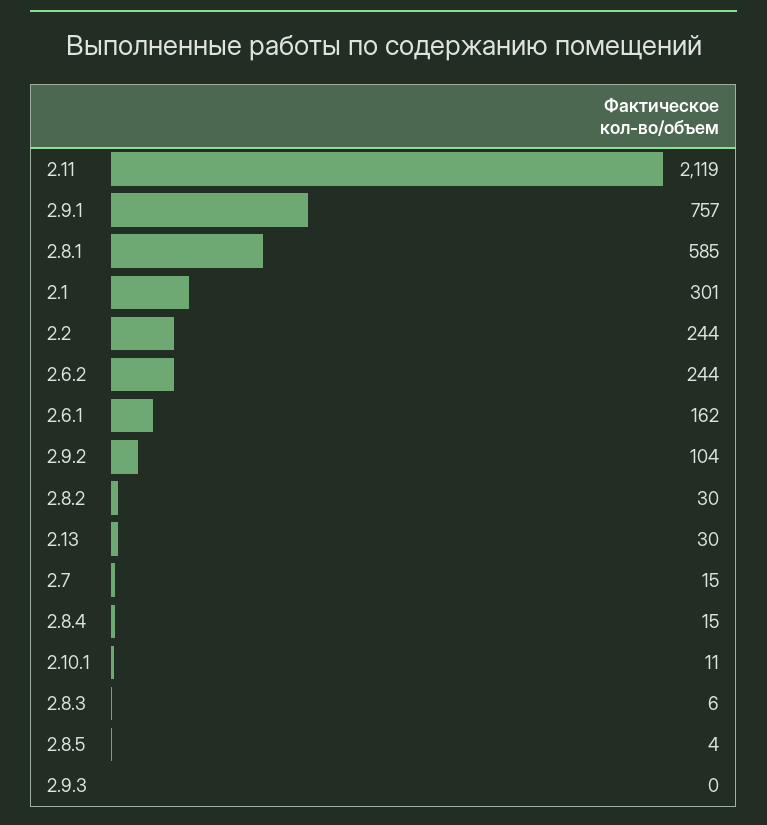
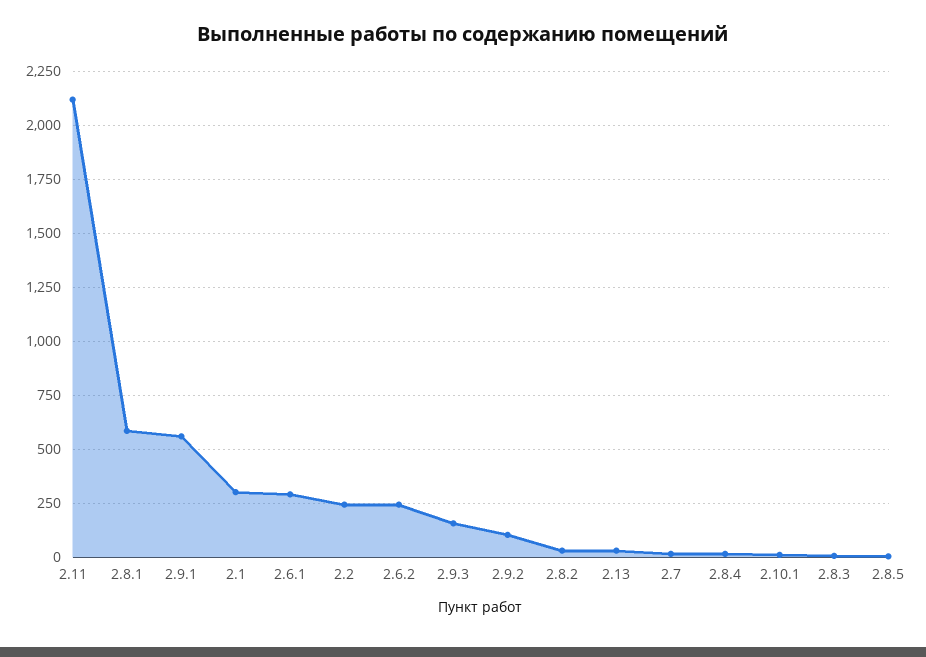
  {
    "2.11": 2119,
-   "2.9.1": 757,
+   "2.9.1": 550,
    "2.8.1": 585,
    "2.1": 301,
    "2.2": 244,
    "2.6.2": 244,
-   "2.6.1": 162,
+   "2.6.1": 300,
    "2.9.2": 104,
    "2.8.2": 30,
    "2.13": 30,
    "2.7": 15,
    "2.8.4": 15,
    "2.10.1": 11,
    "2.8.3": 6,
    "2.8.5": 4,
-   "2.9.3": 0
+   "2.9.3": 150
  }

